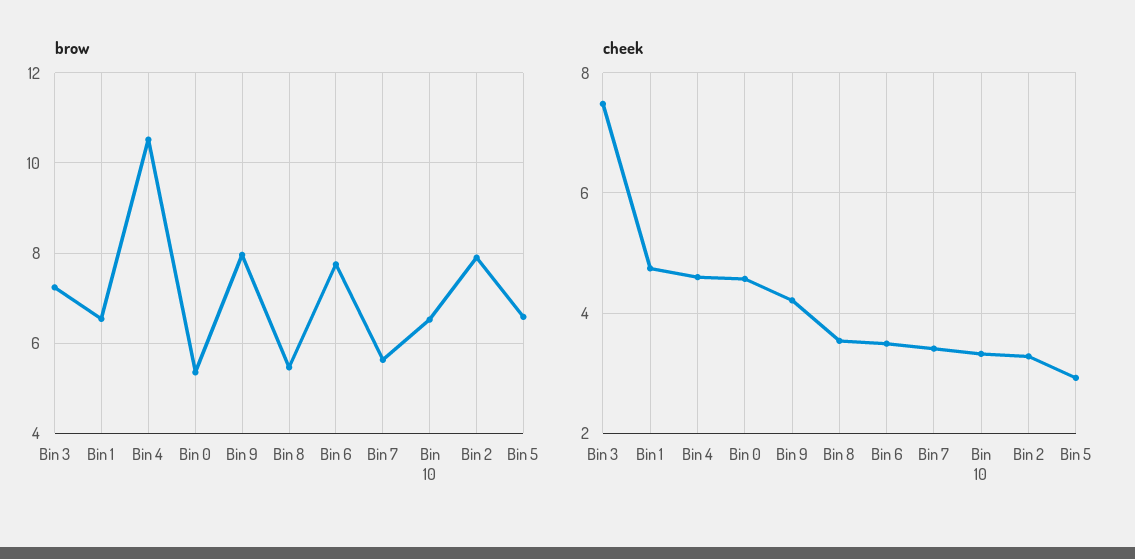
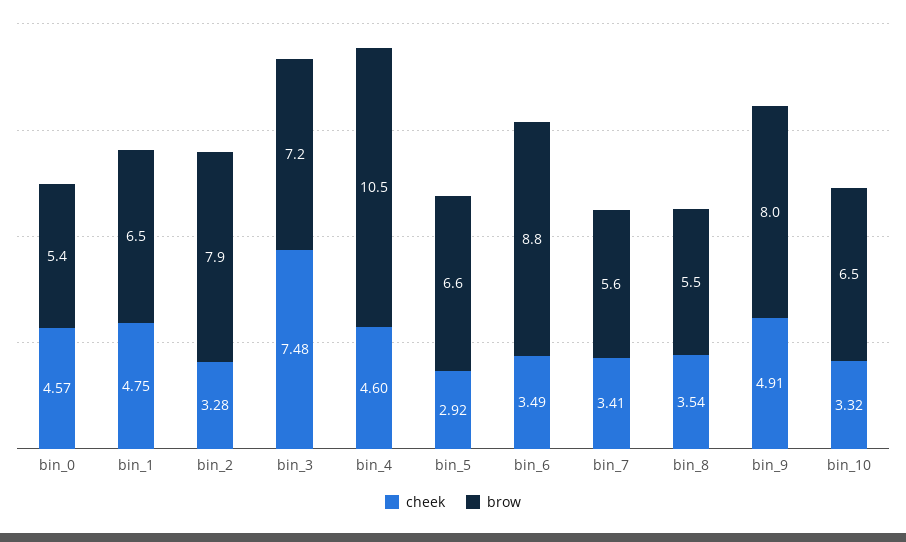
  {
    "brow": {
      "Bin 3": 7.2,
      "Bin 1": 6.5,
      "Bin 4": 10.5,
      "Bin 0": 5.4,
      "Bin 9": 8,
      "Bin 8": 5.5,
-     "Bin 6": 7.8,
+     "Bin 6": 8.8,
      "Bin 7": 5.6,
      "Bin 10": 6.5,
      "Bin 2": 7.9,
      "Bin 5": 6.6
    },
    "cheek": {
      "Bin 3": 7.48,
      "Bin 1": 4.75,
      "Bin 4": 4.6,
      "Bin 0": 4.57,
-     "Bin 9": 4.2,
+     "Bin 9": 4.91,
      "Bin 8": 3.54,
      "Bin 6": 3.49,
      "Bin 7": 3.41,
      "Bin 10": 3.32,
      "Bin 2": 3.28,
      "Bin 5": 2.92
    }
  }

